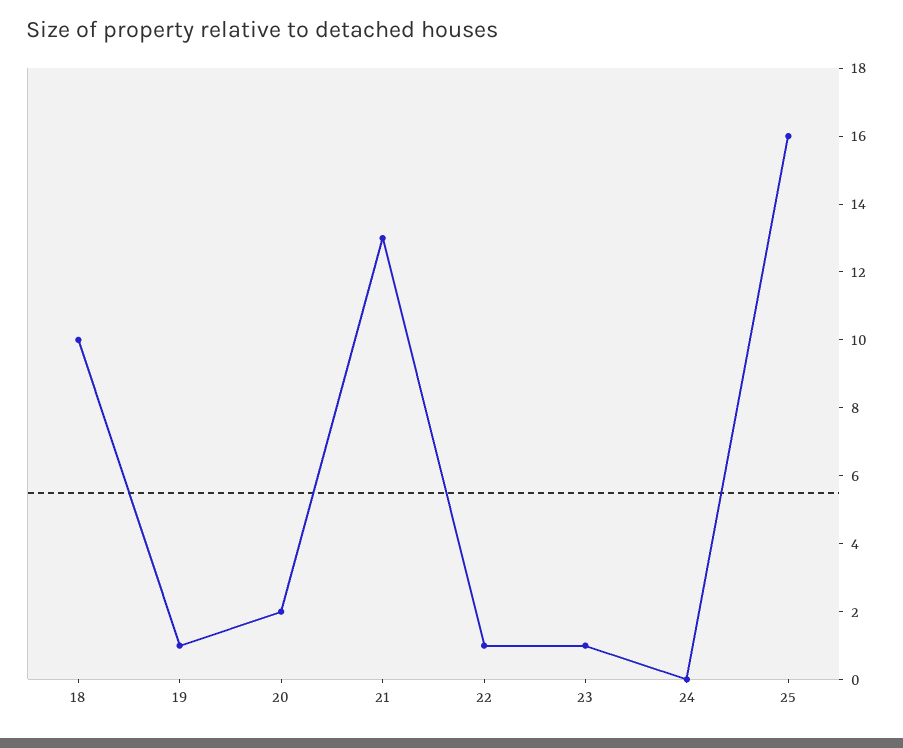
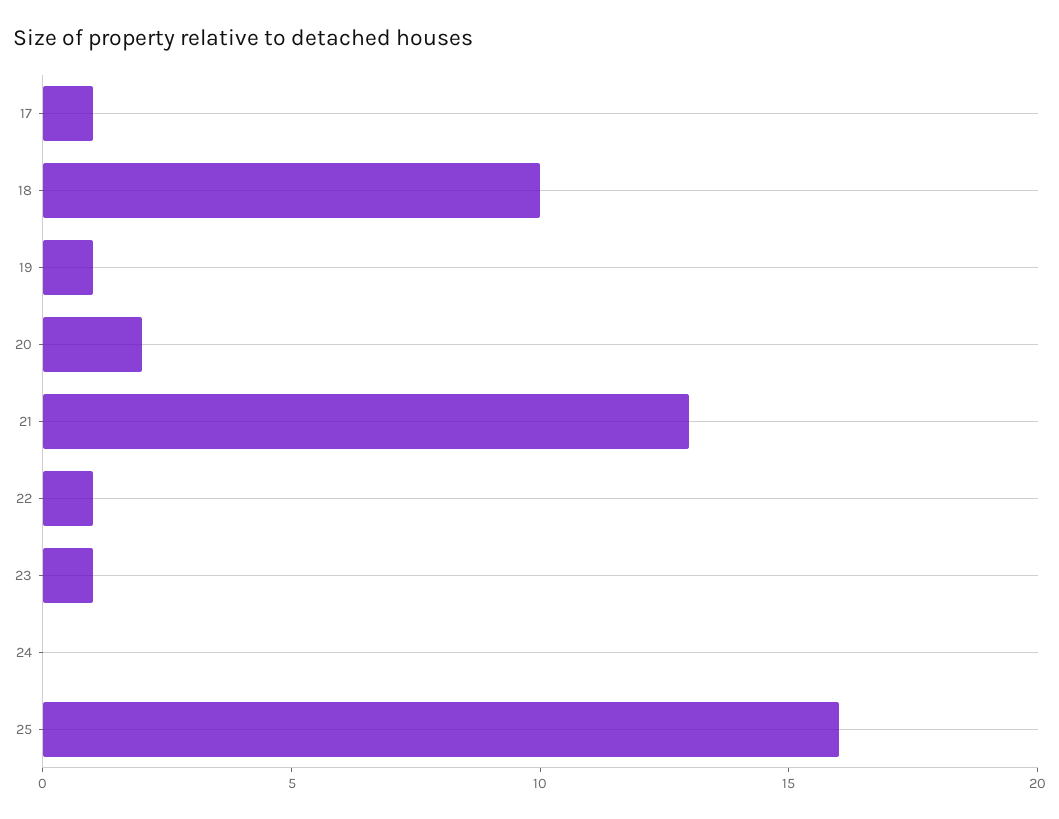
  {
    "18": 10,
    "19": 1,
    "20": 2,
    "21": 13,
    "22": 1,
    "23": 1,
    "24": 0,
-   "25": 16
+   "25": 16,
+   "17": 1
  }

